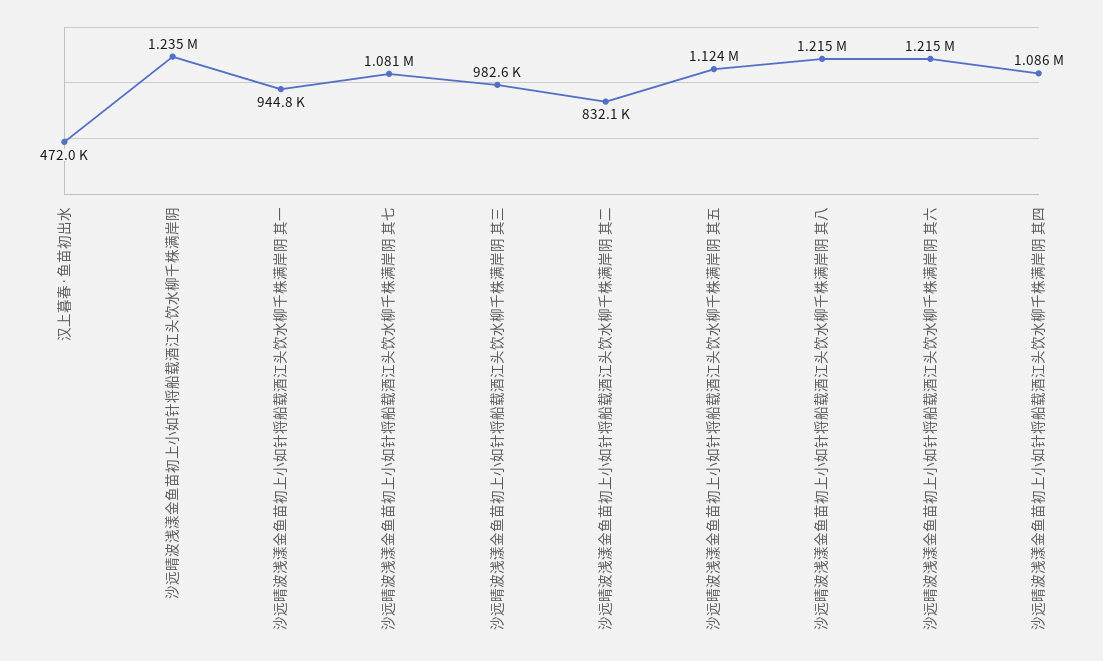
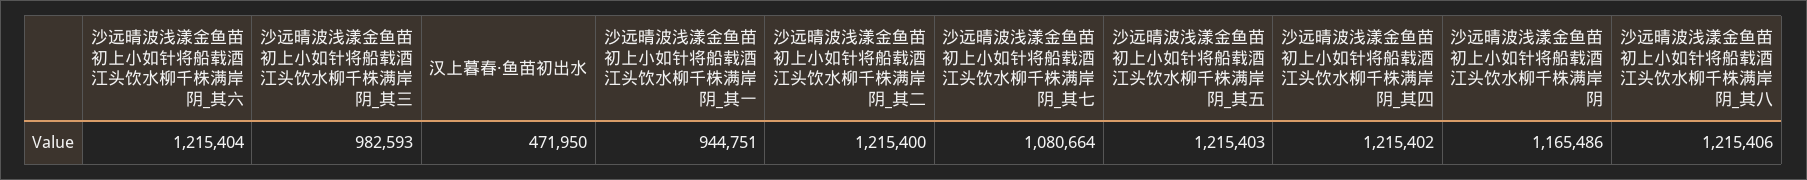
  {
    "汉上暮春·鱼苗初出水": 471950,
-   "沙远晴波浅漾金鱼苗初上小如针将船载酒江头饮水柳千株满岸阴": 1235000,
+   "沙远晴波浅漾金鱼苗初上小如针将船载酒江头饮水柳千株满岸阴": 1165486,
    "沙远晴波浅漾金鱼苗初上小如针将船载酒江头饮水柳千株满岸阴 其一": 944751,
    "沙远晴波浅漾金鱼苗初上小如针将船载酒江头饮水柳千株满岸阴 其七": 1080664,
    "沙远晴波浅漾金鱼苗初上小如针将船载酒江头饮水柳千株满岸阴 其三": 982593,
-   "沙远晴波浅漾金鱼苗初上小如针将船载酒江头饮水柳千株满岸阴 其二": 832100,
+   "沙远晴波浅漾金鱼苗初上小如针将船载酒江头饮水柳千株满岸阴 其二": 1215400,
-   "沙远晴波浅漾金鱼苗初上小如针将船载酒江头饮水柳千株满岸阴 其五": 1124000,
+   "沙远晴波浅漾金鱼苗初上小如针将船载酒江头饮水柳千株满岸阴 其五": 1215403,
    "沙远晴波浅漾金鱼苗初上小如针将船载酒江头饮水柳千株满岸阴 其八": 1215406,
    "沙远晴波浅漾金鱼苗初上小如针将船载酒江头饮水柳千株满岸阴 其六": 1215404,
-   "沙远晴波浅漾金鱼苗初上小如针将船载酒江头饮水柳千株满岸阴 其四": 1086000
+   "沙远晴波浅漾金鱼苗初上小如针将船载酒江头饮水柳千株满岸阴 其四": 1215402
  }

